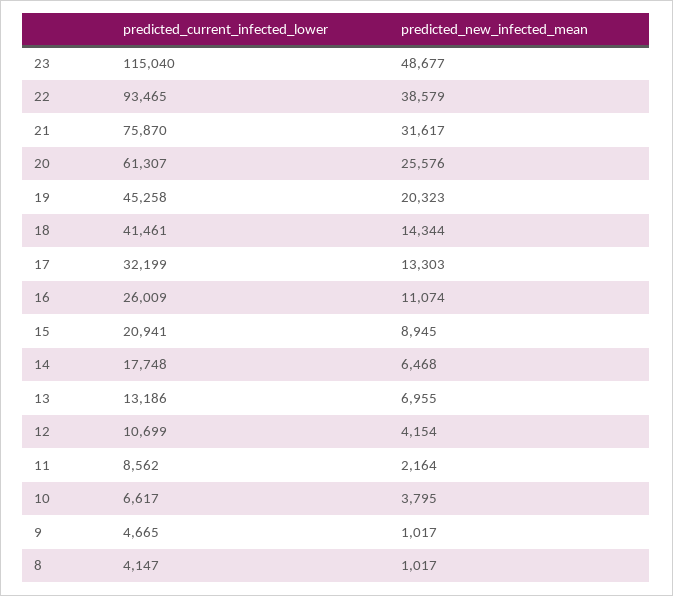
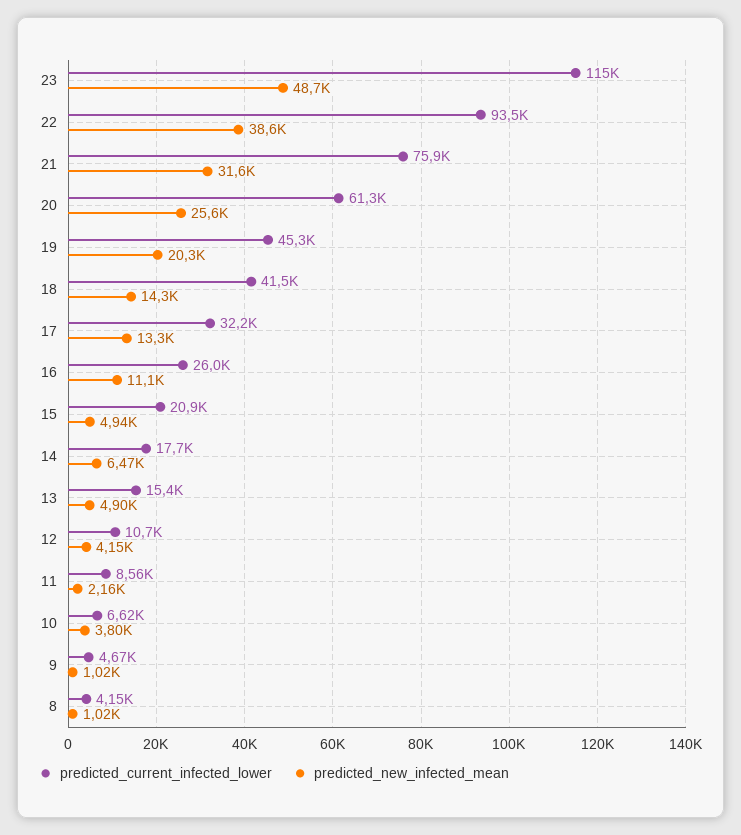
  {
    "predicted_current_infected_lower": {
      "23": 115040,
      "22": 93465,
      "21": 75870,
      "20": 61307,
      "19": 45258,
      "18": 41461,
      "17": 32199,
      "16": 26009,
      "15": 20941,
      "14": 17748,
-     "13": 13186,
+     "13": 15400,
      "12": 10699,
      "11": 8562,
      "10": 6617,
      "9": 4665,
      "8": 4147
    },
    "predicted_new_infected_mean": {
      "23": 48677,
      "22": 38579,
      "21": 31617,
      "20": 25576,
      "19": 20323,
      "18": 14344,
      "17": 13303,
      "16": 11074,
-     "15": 8945,
+     "15": 4940,
      "14": 6468,
-     "13": 6955,
+     "13": 4900,
      "12": 4154,
      "11": 2164,
      "10": 3795,
      "9": 1017,
      "8": 1017
    }
  }

